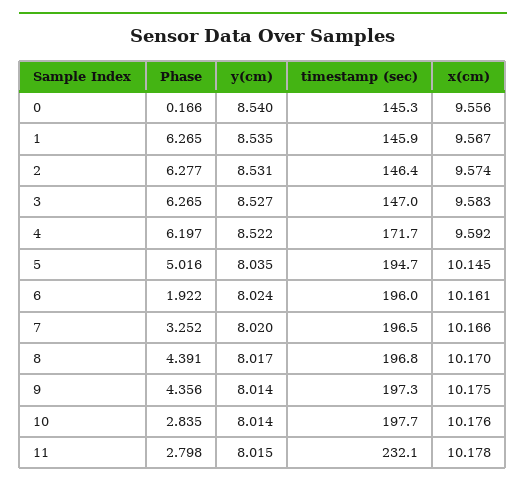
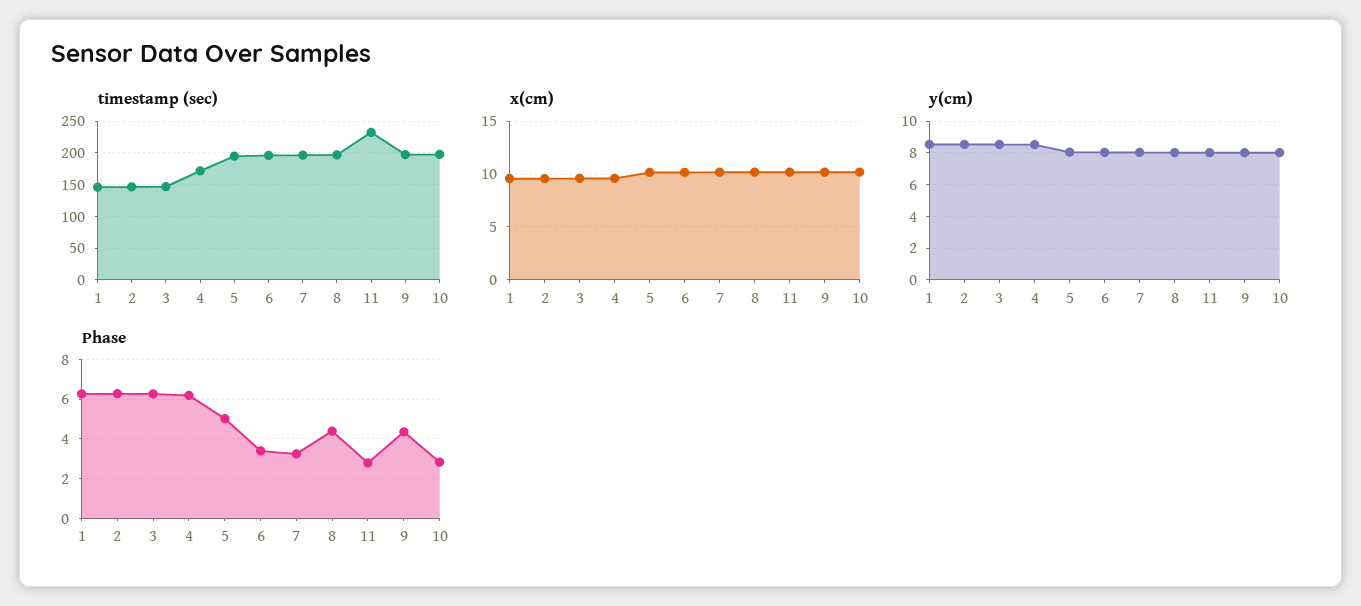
  {
    "Phase": {
-     "0": 0.166,
      "1": 6.265,
      "2": 6.277,
      "3": 6.265,
      "4": 6.197,
      "5": 5.016,
-     "6": 1.922,
+     "6": 3.5,
      "7": 3.252,
      "8": 4.391,
      "9": 4.356,
      "10": 2.835,
      "11": 2.798
    },
    "y(cm)": {
-     "0": 8.54,
      "1": 8.535,
      "2": 8.531,
      "3": 8.527,
      "4": 8.522,
      "5": 8.035,
      "6": 8.024,
      "7": 8.02,
      "8": 8.017,
      "9": 8.014,
      "10": 8.014,
      "11": 8.015
    },
    "timestamp (sec)": {
-     "0": 145.3,
      "1": 145.9,
      "2": 146.4,
      "3": 147,
      "4": 171.7,
      "5": 194.7,
      "6": 196,
      "7": 196.5,
      "8": 196.8,
      "9": 197.3,
      "10": 197.7,
      "11": 232.1
    },
    "x(cm)": {
-     "0": 9.556,
      "1": 9.567,
      "2": 9.574,
      "3": 9.583,
      "4": 9.592,
      "5": 10.145,
      "6": 10.161,
      "7": 10.166,
      "8": 10.17,
      "9": 10.175,
      "10": 10.176,
      "11": 10.178
    }
  }

